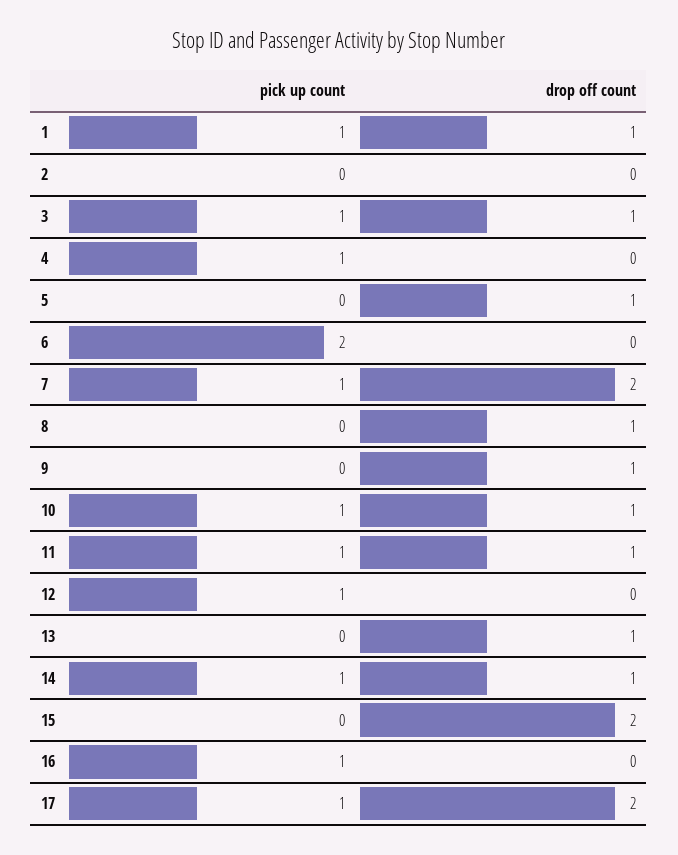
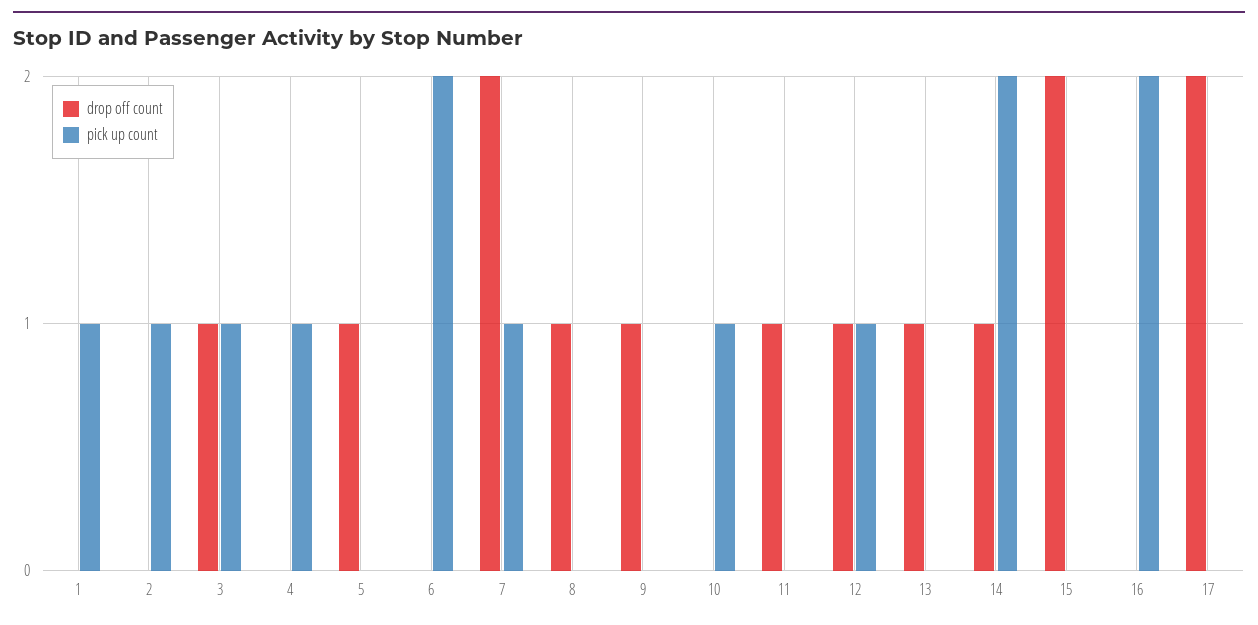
  {
    "pick up count": {
      "1": 1,
-     "2": 0,
+     "2": 1,
      "3": 1,
      "4": 1,
      "5": 0,
      "6": 2,
      "7": 1,
      "8": 0,
      "9": 0,
      "10": 1,
-     "11": 1,
+     "11": 0,
      "12": 1,
      "13": 0,
-     "14": 1,
+     "14": 2,
      "15": 0,
-     "16": 1,
+     "16": 2,
-     "17": 1
+     "17": 0
    },
    "drop off count": {
-     "1": 1,
+     "1": 0,
      "2": 0,
      "3": 1,
      "4": 0,
      "5": 1,
      "6": 0,
      "7": 2,
      "8": 1,
      "9": 1,
-     "10": 1,
+     "10": 0,
      "11": 1,
-     "12": 0,
+     "12": 1,
      "13": 1,
      "14": 1,
      "15": 2,
      "16": 0,
      "17": 2
    }
  }

